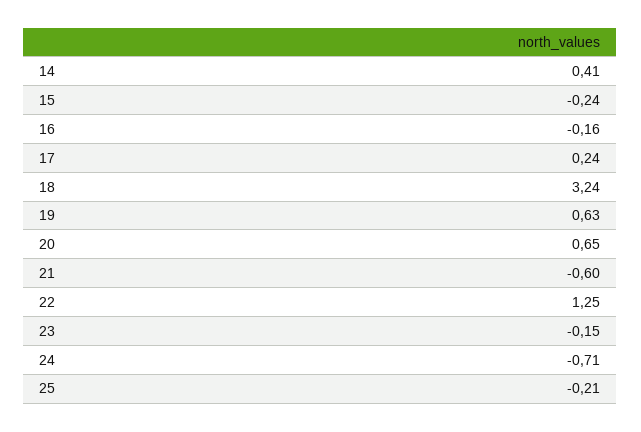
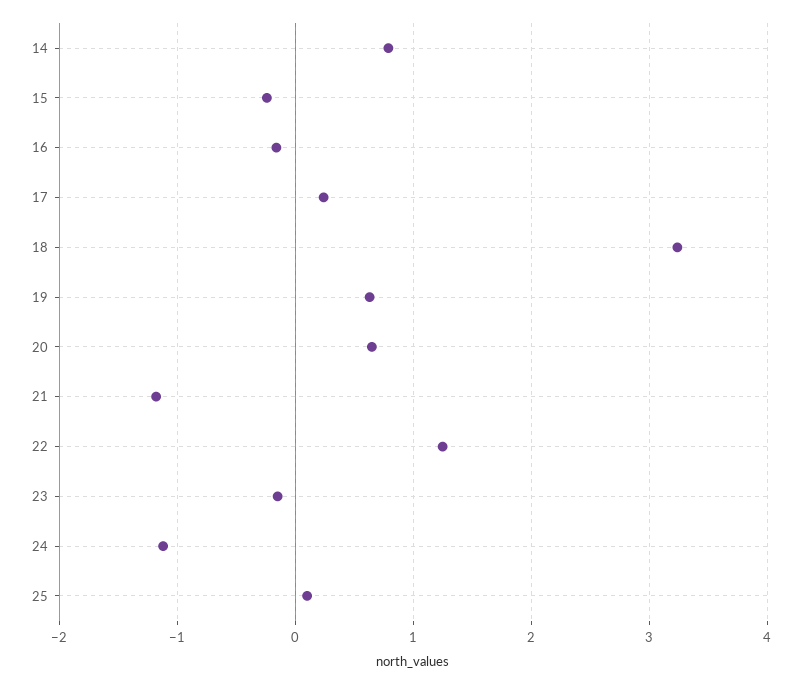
  {
-   "14": 0.41,
+   "14": 0.8,
    "15": -0.24,
    "16": -0.16,
    "17": 0.24,
    "18": 3.24,
    "19": 0.63,
    "20": 0.65,
-   "21": -0.6,
+   "21": -1.2,
    "22": 1.25,
    "23": -0.15,
-   "24": -0.71,
+   "24": -1.1,
-   "25": -0.21
+   "25": 0.1
  }

